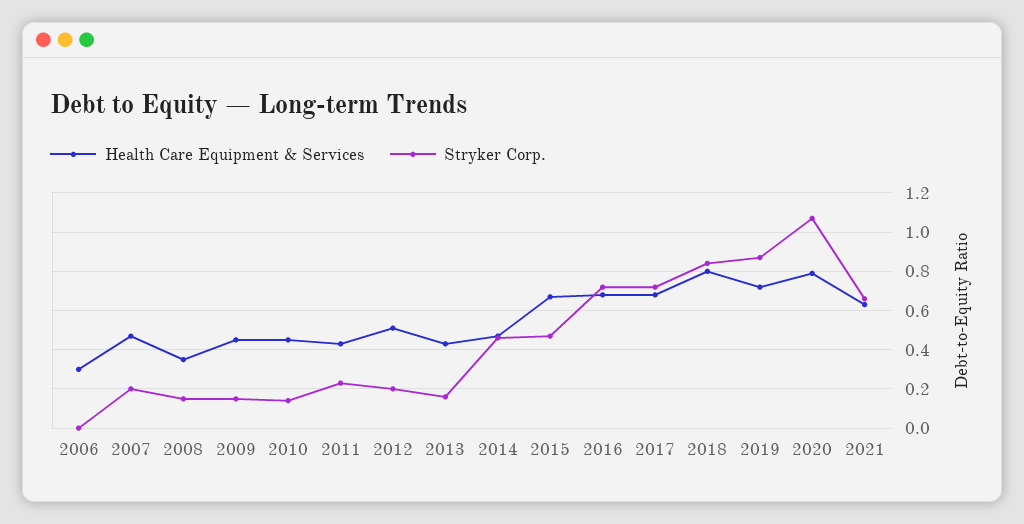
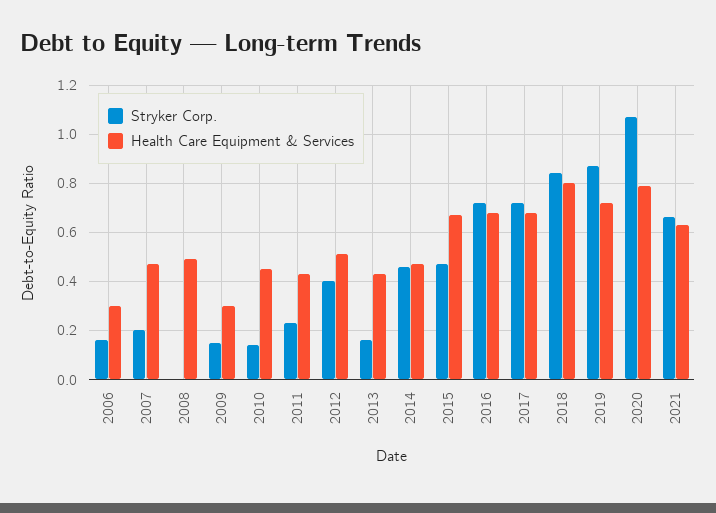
  {
    "Health Care Equipment & Services": {
      "2006": 0.3,
      "2007": 0.45,
-     "2008": 0.35,
+     "2008": 0.5,
-     "2009": 0.45,
+     "2009": 0.3,
      "2010": 0.45,
      "2011": 0.45,
      "2012": 0.5,
      "2013": 0.45,
      "2014": 0.45,
      "2015": 0.65,
      "2016": 0.7,
      "2017": 0.7,
      "2018": 0.8,
      "2019": 0.7,
      "2020": 0.8,
      "2021": 0.65
    },
    "Stryker Corp.": {
-     "2006": 0,
+     "2006": 0.15,
      "2007": 0.2,
-     "2008": 0.15,
+     "2008": 0,
      "2009": 0.15,
      "2010": 0.15,
      "2011": 0.25,
-     "2012": 0.2,
+     "2012": 0.4,
      "2013": 0.15,
      "2014": 0.45,
      "2015": 0.45,
      "2016": 0.7,
      "2017": 0.7,
      "2018": 0.85,
      "2019": 0.85,
      "2020": 1.05,
      "2021": 0.65
    }
  }

